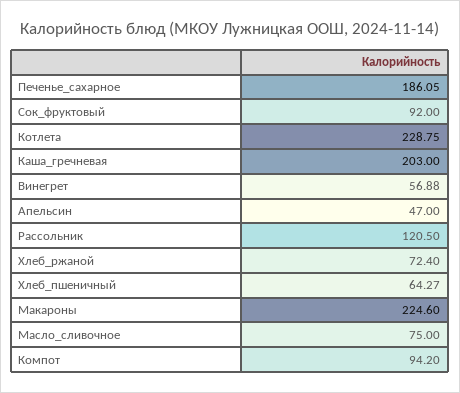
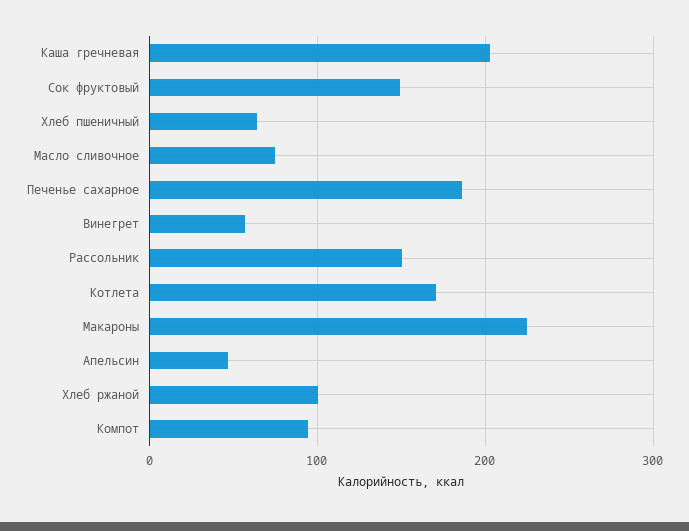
  {
    "Печенье_сахарное": 186.05,
-   "Сок_фруктовый": 92,
+   "Сок_фруктовый": 150,
-   "Котлета": 228.75,
+   "Котлета": 170,
    "Каша_гречневая": 203,
    "Винегрет": 56.88,
    "Апельсин": 47,
-   "Рассольник": 120.5,
+   "Рассольник": 150,
-   "Хлеб_ржаной": 72.4,
+   "Хлеб_ржаной": 100,
    "Хлеб_пшеничный": 64.27,
    "Макароны": 224.6,
    "Масло_сливочное": 75,
    "Компот": 94.2
  }

